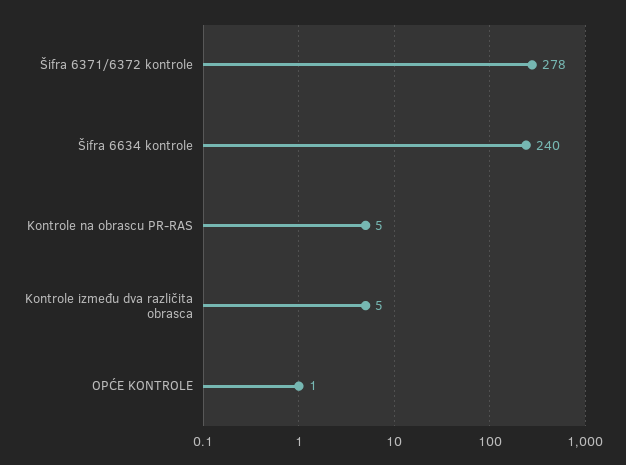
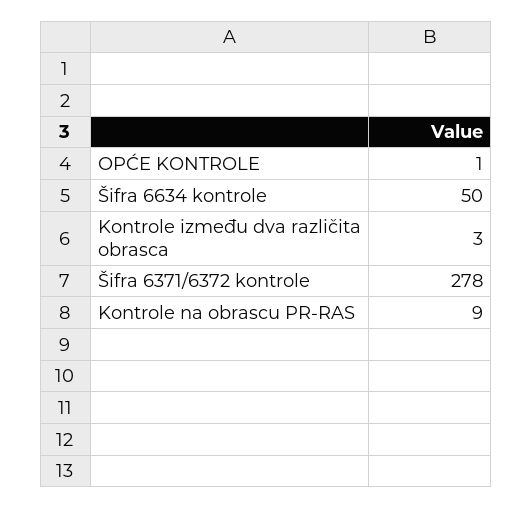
  {
    "Šifra 6371/6372 kontrole": 278,
-   "Šifra 6634 kontrole": 240,
+   "Šifra 6634 kontrole": 50,
-   "Kontrole na obrascu PR-RAS": 5,
+   "Kontrole na obrascu PR-RAS": 9,
-   "Kontrole između dva različita obrasca": 5,
+   "Kontrole između dva različita obrasca": 3,
    "OPĆE KONTROLE": 1
  }

